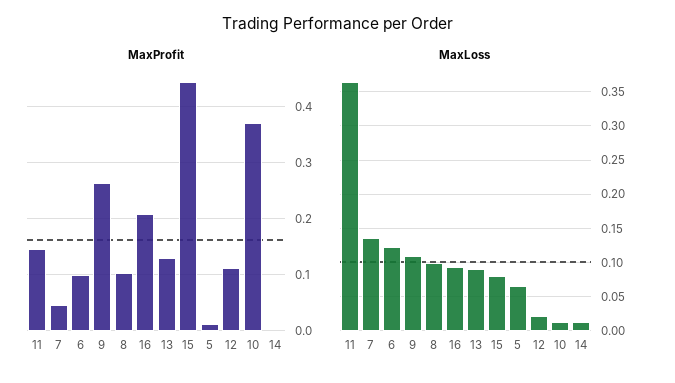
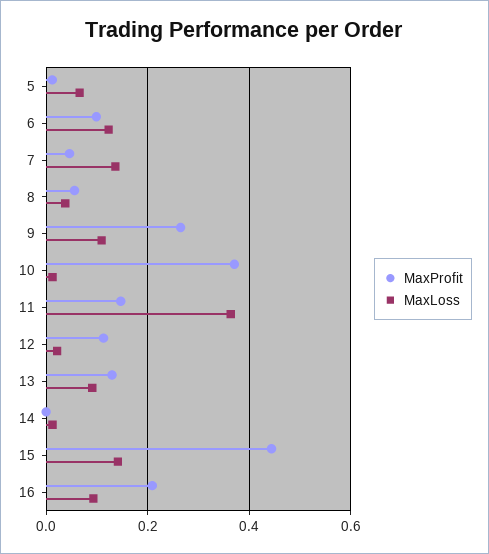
  {
    "MaxProfit": {
      "11": 0.14,
      "7": 0.04,
      "6": 0.1,
      "9": 0.26,
-     "8": 0.1,
+     "8": 0.06,
      "16": 0.2,
      "13": 0.14,
      "15": 0.44,
      "5": 0.02,
      "12": 0.12,
      "10": 0.38,
      "14": 0
    },
    "MaxLoss": {
      "11": 0.36,
      "7": 0.14,
      "6": 0.12,
      "9": 0.11,
-     "8": 0.1,
+     "8": 0.04,
      "16": 0.09,
      "13": 0.09,
-     "15": 0.08,
+     "15": 0.14,
      "5": 0.07,
      "12": 0.02,
      "10": 0.01,
      "14": 0.01
    }
  }

